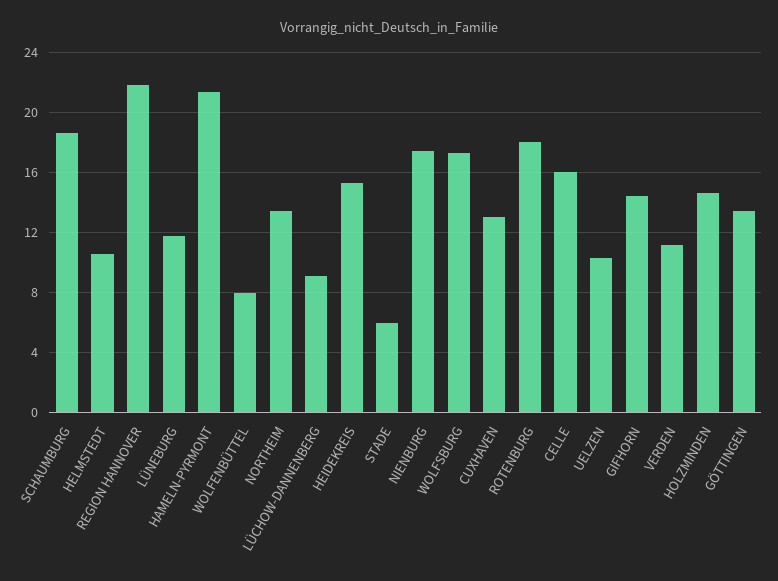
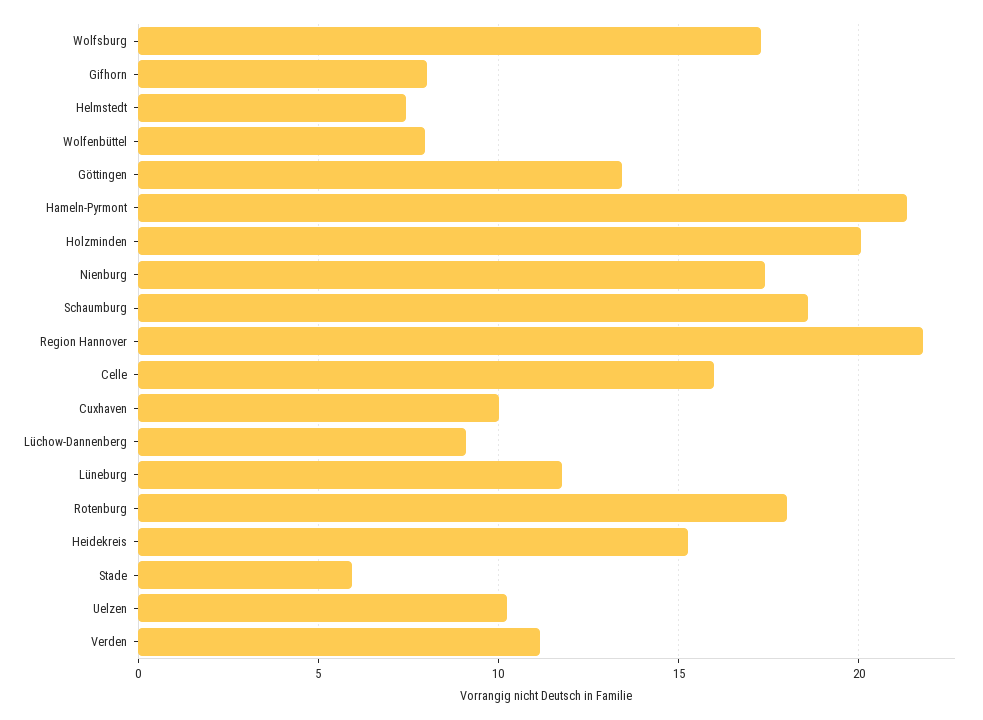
  {
    "SCHAUMBURG": 18.5,
-   "HELMSTEDT": 10.5,
+   "HELMSTEDT": 7.5,
    "REGION HANNOVER": 22,
    "LÜNEBURG": 12,
    "HAMELN-PYRMONT": 21.5,
    "WOLFENBÜTTEL": 8,
-   "NORTHEIM": 13.5,
    "LÜCHOW-DANNENBERG": 9,
    "HEIDEKREIS": 15.5,
    "STADE": 6,
    "NIENBURG": 17.5,
    "WOLFSBURG": 17.5,
-   "CUXHAVEN": 13,
+   "CUXHAVEN": 10,
    "ROTENBURG": 18,
    "CELLE": 16,
    "UELZEN": 10.5,
-   "GIFHORN": 14.5,
+   "GIFHORN": 8,
    "VERDEN": 11,
-   "HOLZMINDEN": 14.5,
+   "HOLZMINDEN": 20,
    "GÖTTINGEN": 13.5
  }

